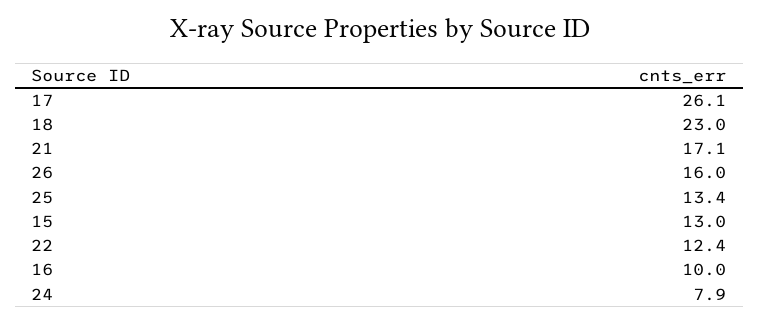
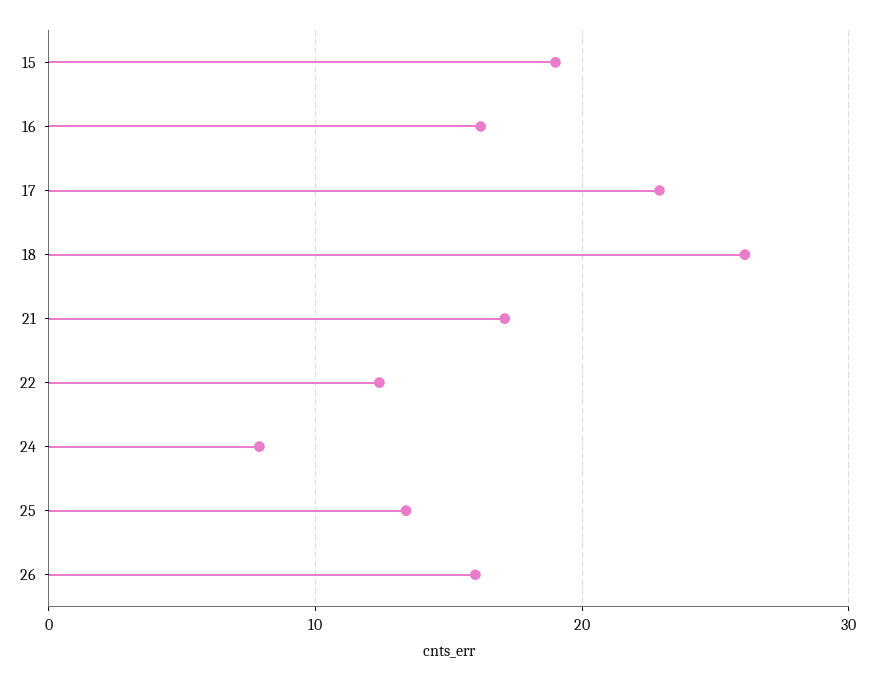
  {
-   "17": 26.1,
+   "17": 23,
-   "18": 23,
+   "18": 26,
    "21": 17.1,
    "26": 16,
    "25": 13.4,
-   "15": 13,
+   "15": 19,
    "22": 12.4,
-   "16": 10,
+   "16": 16,
    "24": 7.9
  }

